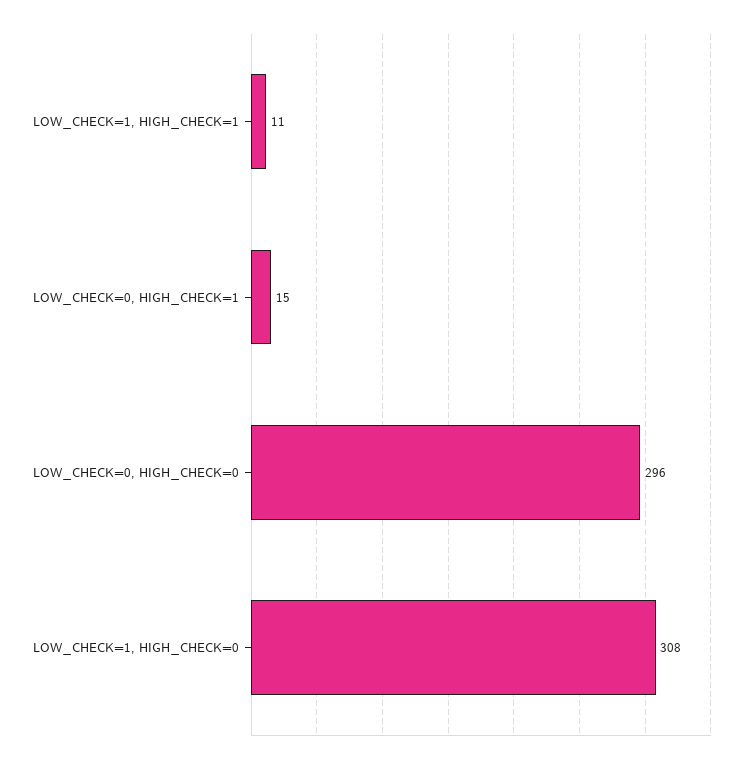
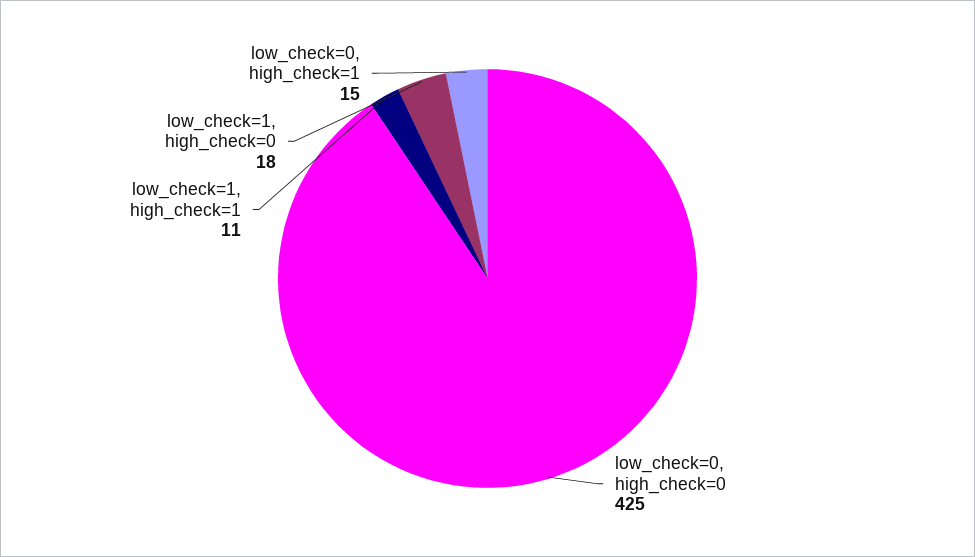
  {
    "LOW_CHECK=1, HIGH_CHECK=1": 11,
    "LOW_CHECK=0, HIGH_CHECK=1": 15,
-   "LOW_CHECK=0, HIGH_CHECK=0": 296,
+   "LOW_CHECK=0, HIGH_CHECK=0": 425,
-   "LOW_CHECK=1, HIGH_CHECK=0": 308
+   "LOW_CHECK=1, HIGH_CHECK=0": 18
  }

